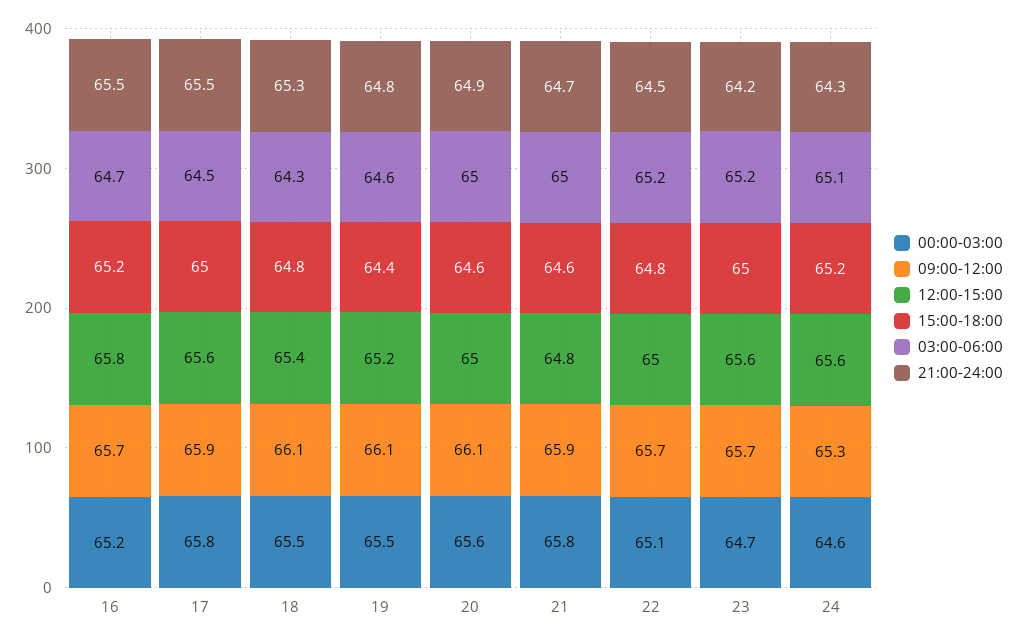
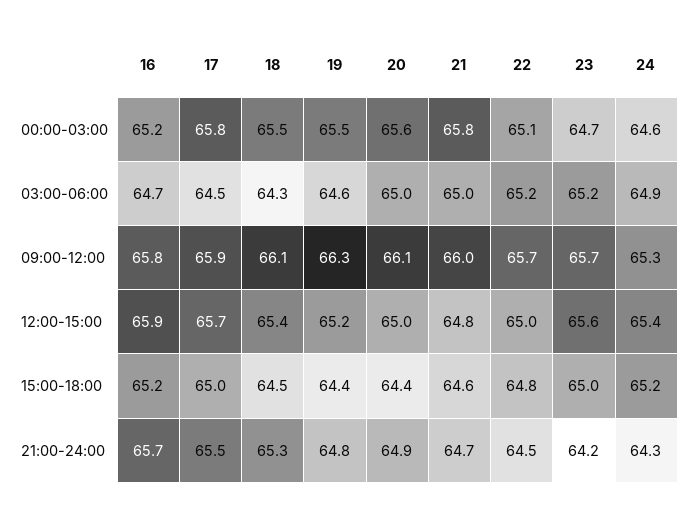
  {
    "00:00-03:00": {
      "16": 65.2,
      "17": 65.8,
      "18": 65.5,
      "19": 65.5,
      "20": 65.6,
      "21": 65.8,
      "22": 65.1,
      "23": 64.7,
      "24": 64.6
    },
    "09:00-12:00": {
-     "16": 65.7,
+     "16": 65.8,
      "17": 65.9,
      "18": 66.1,
-     "19": 66.1,
+     "19": 66.3,
      "20": 66.1,
-     "21": 65.9,
+     "21": 66,
      "22": 65.7,
      "23": 65.7,
      "24": 65.3
    },
    "12:00-15:00": {
-     "16": 65.8,
+     "16": 65.9,
-     "17": 65.6,
+     "17": 65.7,
      "18": 65.4,
      "19": 65.2,
      "20": 65,
      "21": 64.8,
      "22": 65,
      "23": 65.6,
-     "24": 65.6
+     "24": 65.4
    },
    "15:00-18:00": {
      "16": 65.2,
      "17": 65,
-     "18": 64.8,
+     "18": 64.5,
      "19": 64.4,
-     "20": 64.6,
+     "20": 64.4,
      "21": 64.6,
      "22": 64.8,
      "23": 65,
      "24": 65.2
    },
    "03:00-06:00": {
      "16": 64.7,
      "17": 64.5,
      "18": 64.3,
      "19": 64.6,
      "20": 65,
      "21": 65,
      "22": 65.2,
      "23": 65.2,
-     "24": 65.1
+     "24": 64.9
    },
    "21:00-24:00": {
-     "16": 65.5,
+     "16": 65.7,
      "17": 65.5,
      "18": 65.3,
      "19": 64.8,
      "20": 64.9,
      "21": 64.7,
      "22": 64.5,
      "23": 64.2,
      "24": 64.3
    }
  }

